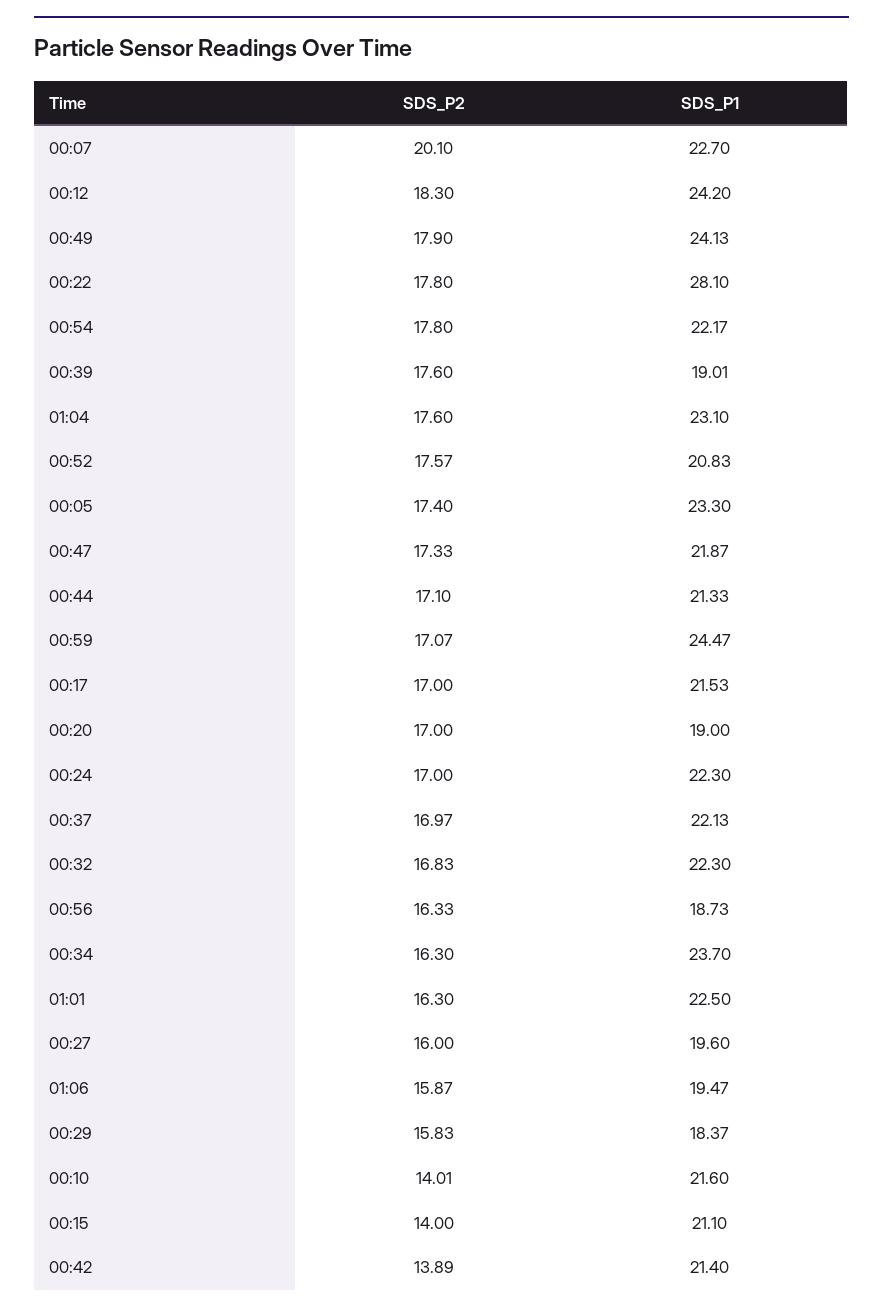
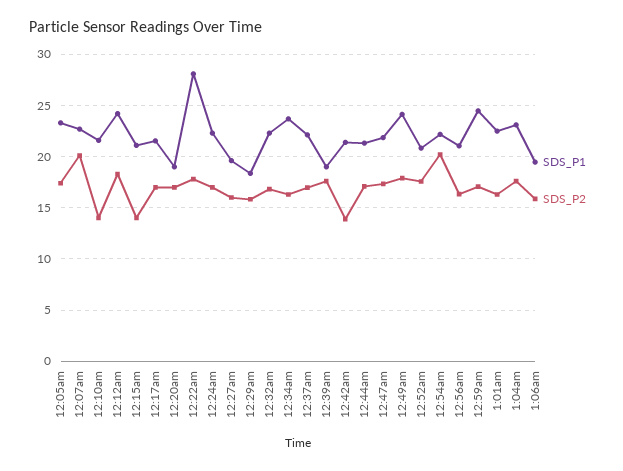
  {
    "SDS_P2": {
      "00:07": 20.1,
      "00:12": 18.3,
      "00:49": 17.9,
      "00:22": 17.8,
-     "00:54": 17.8,
+     "00:54": 20,
      "00:39": 17.6,
      "01:04": 17.6,
      "00:52": 17.57,
      "00:05": 17.4,
      "00:47": 17.33,
      "00:44": 17.1,
      "00:59": 17.07,
      "00:17": 17,
      "00:20": 17,
      "00:24": 17,
      "00:37": 16.97,
      "00:32": 16.83,
      "00:56": 16.33,
      "00:34": 16.3,
      "01:01": 16.3,
      "00:27": 16,
      "01:06": 15.87,
      "00:29": 15.83,
      "00:10": 14.01,
      "00:15": 14,
      "00:42": 13.89
    },
    "SDS_P1": {
      "00:07": 22.7,
      "00:12": 24.2,
      "00:49": 24.13,
      "00:22": 28.1,
      "00:54": 22.17,
      "00:39": 19.01,
      "01:04": 23.1,
      "00:52": 20.83,
      "00:05": 23.3,
      "00:47": 21.87,
      "00:44": 21.33,
      "00:59": 24.47,
      "00:17": 21.53,
      "00:20": 19,
      "00:24": 22.3,
      "00:37": 22.13,
      "00:32": 22.3,
-     "00:56": 18.73,
+     "00:56": 21,
      "00:34": 23.7,
      "01:01": 22.5,
      "00:27": 19.6,
      "01:06": 19.47,
      "00:29": 18.37,
      "00:10": 21.6,
      "00:15": 21.1,
      "00:42": 21.4
    }
  }

